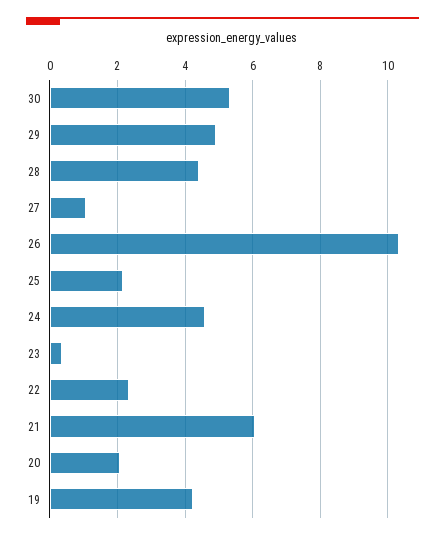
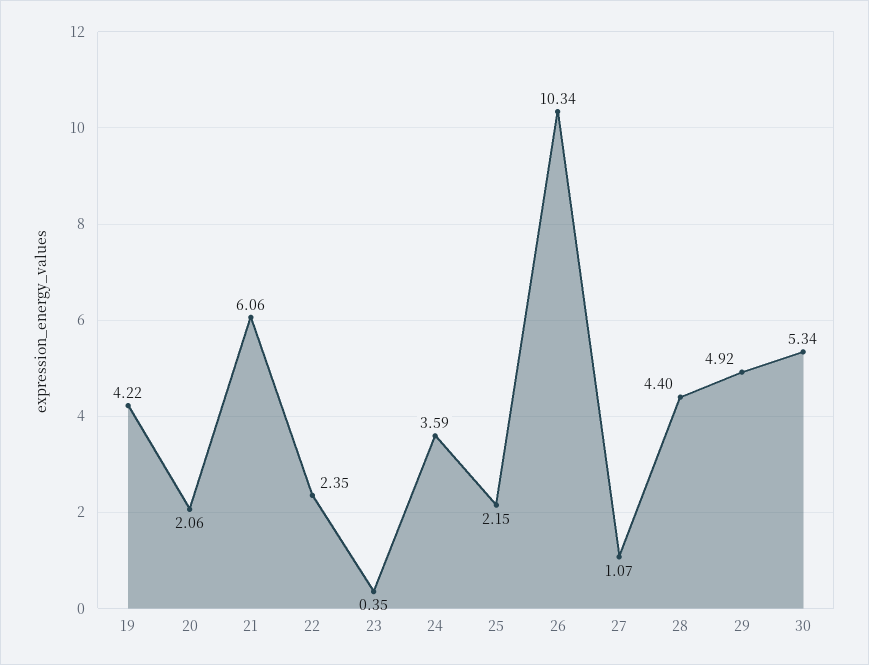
  {
    "30": 5.34,
    "29": 4.92,
    "28": 4.4,
    "27": 1.07,
    "26": 10.34,
    "25": 2.15,
-   "24": 4.6,
+   "24": 3.59,
    "23": 0.35,
    "22": 2.35,
    "21": 6.06,
    "20": 2.06,
    "19": 4.22
  }

